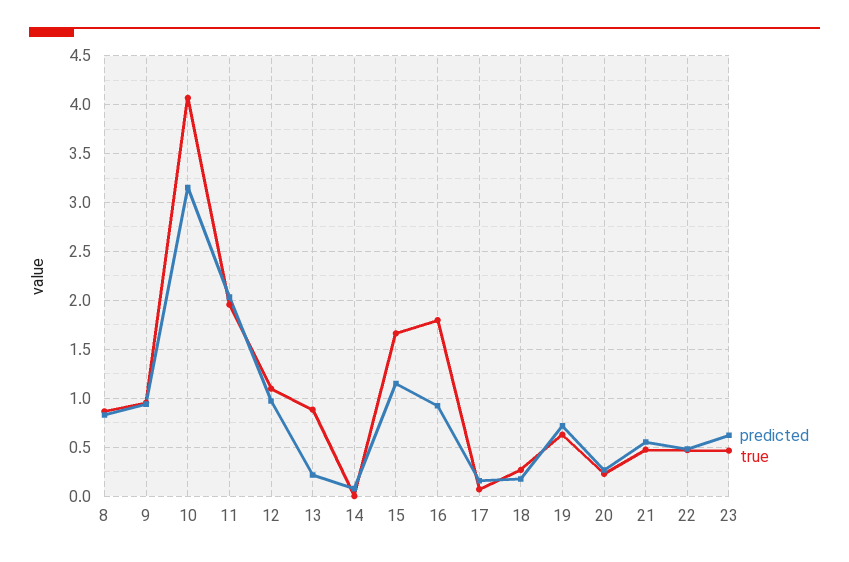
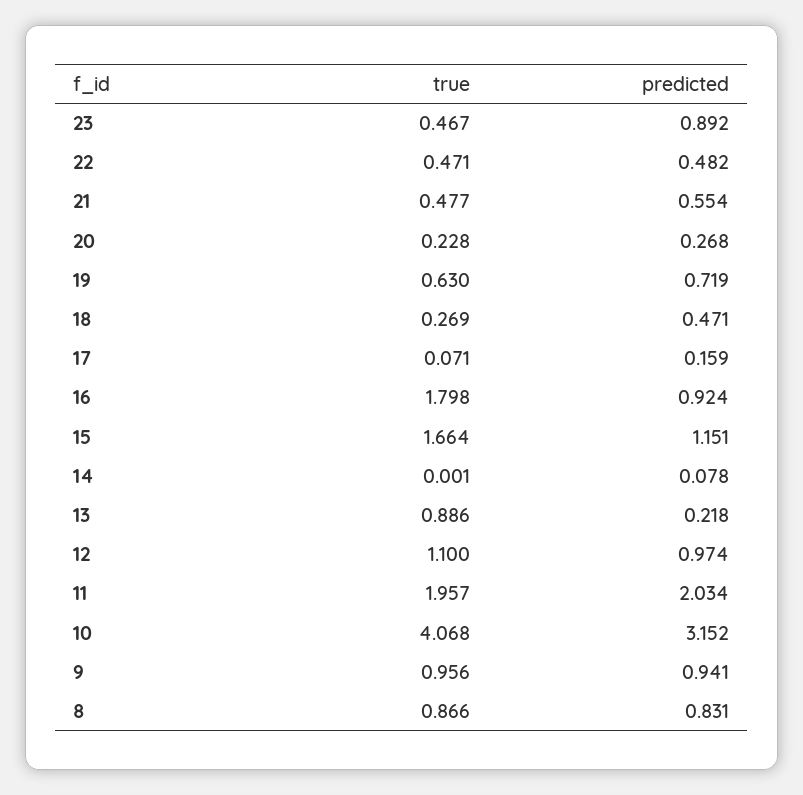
  {
    "predicted": {
      "8": 0.831,
      "9": 0.941,
      "10": 3.152,
      "11": 2.034,
      "12": 0.974,
      "13": 0.218,
      "14": 0.078,
      "15": 1.151,
      "16": 0.924,
      "17": 0.159,
-     "18": 0.2,
+     "18": 0.471,
      "19": 0.719,
      "20": 0.268,
      "21": 0.554,
      "22": 0.482,
-     "23": 0.6
+     "23": 0.892
    },
    "true": {
      "8": 0.866,
      "9": 0.956,
      "10": 4.068,
      "11": 1.957,
      "12": 1.1,
      "13": 0.886,
      "14": 0.001,
      "15": 1.664,
      "16": 1.798,
      "17": 0.071,
      "18": 0.269,
      "19": 0.63,
      "20": 0.228,
      "21": 0.477,
      "22": 0.471,
      "23": 0.467
    }
  }

